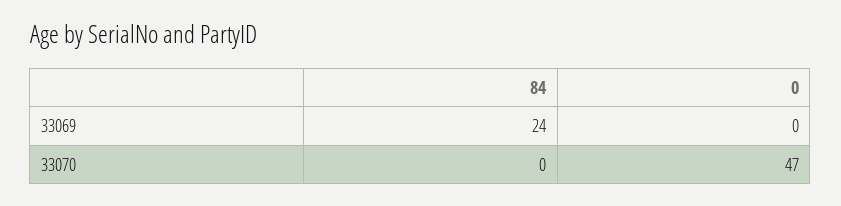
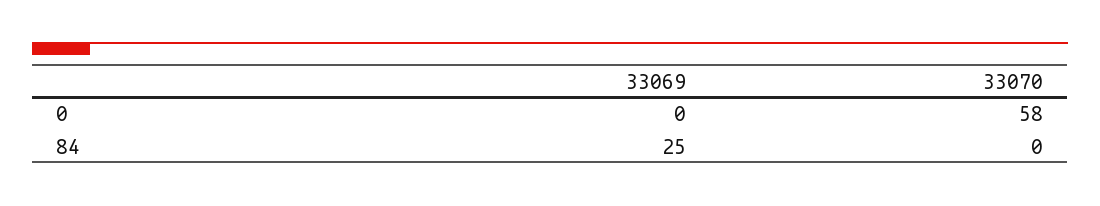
  {
    "84": {
-     "33069": 24,
+     "33069": 25,
      "33070": 0
    },
    "0": {
      "33069": 0,
-     "33070": 47
+     "33070": 58
    }
  }

